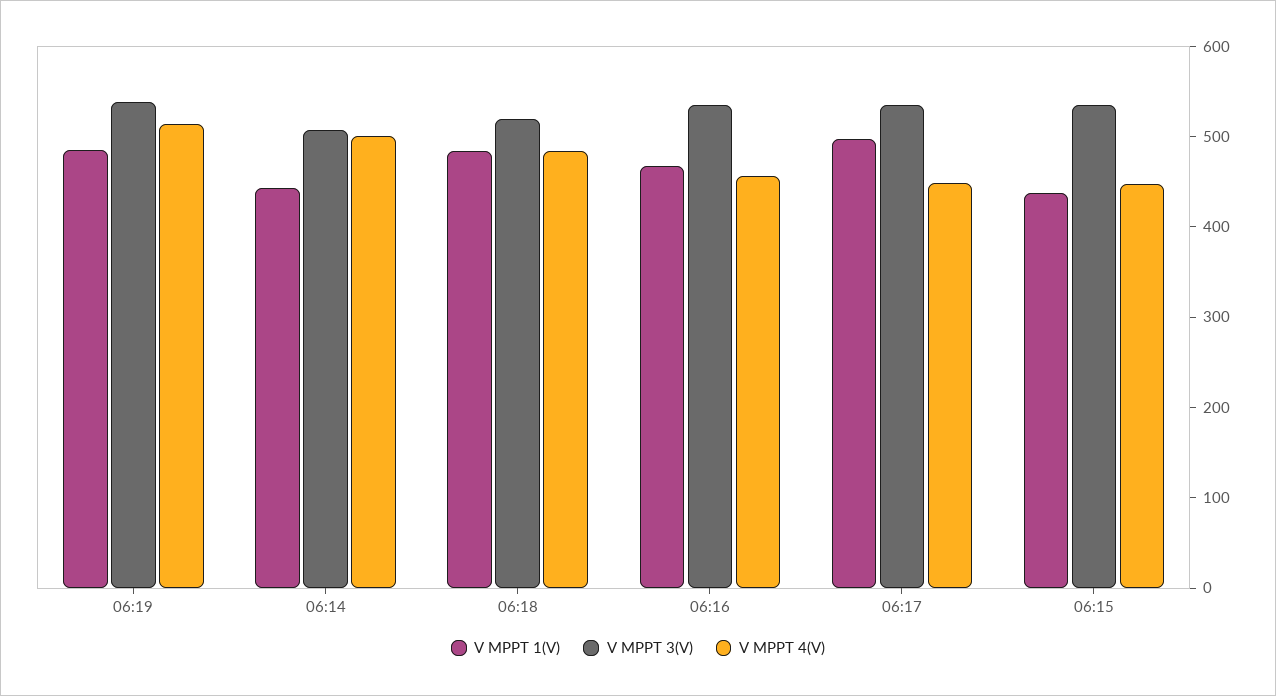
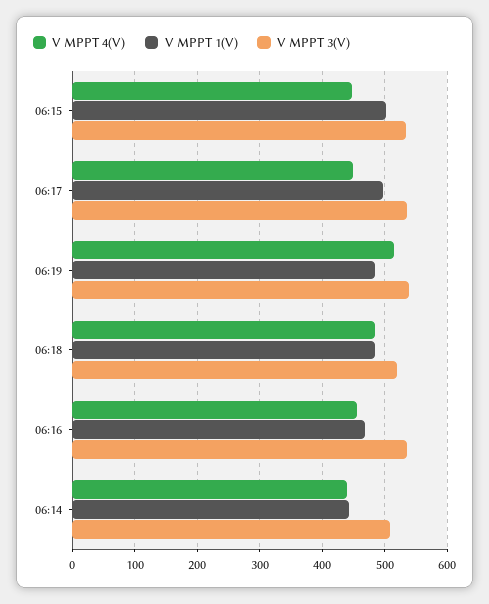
  {
    "V MPPT 1(V)": {
      "06:19": 480,
      "06:14": 440,
      "06:18": 480,
      "06:16": 470,
      "06:17": 500,
-     "06:15": 440
+     "06:15": 500
    },
    "V MPPT 3(V)": {
      "06:19": 540,
      "06:14": 510,
      "06:18": 520,
      "06:16": 530,
      "06:17": 540,
      "06:15": 530
    },
    "V MPPT 4(V)": {
      "06:19": 510,
-     "06:14": 500,
+     "06:14": 440,
      "06:18": 480,
      "06:16": 460,
      "06:17": 450,
      "06:15": 450
    }
  }

